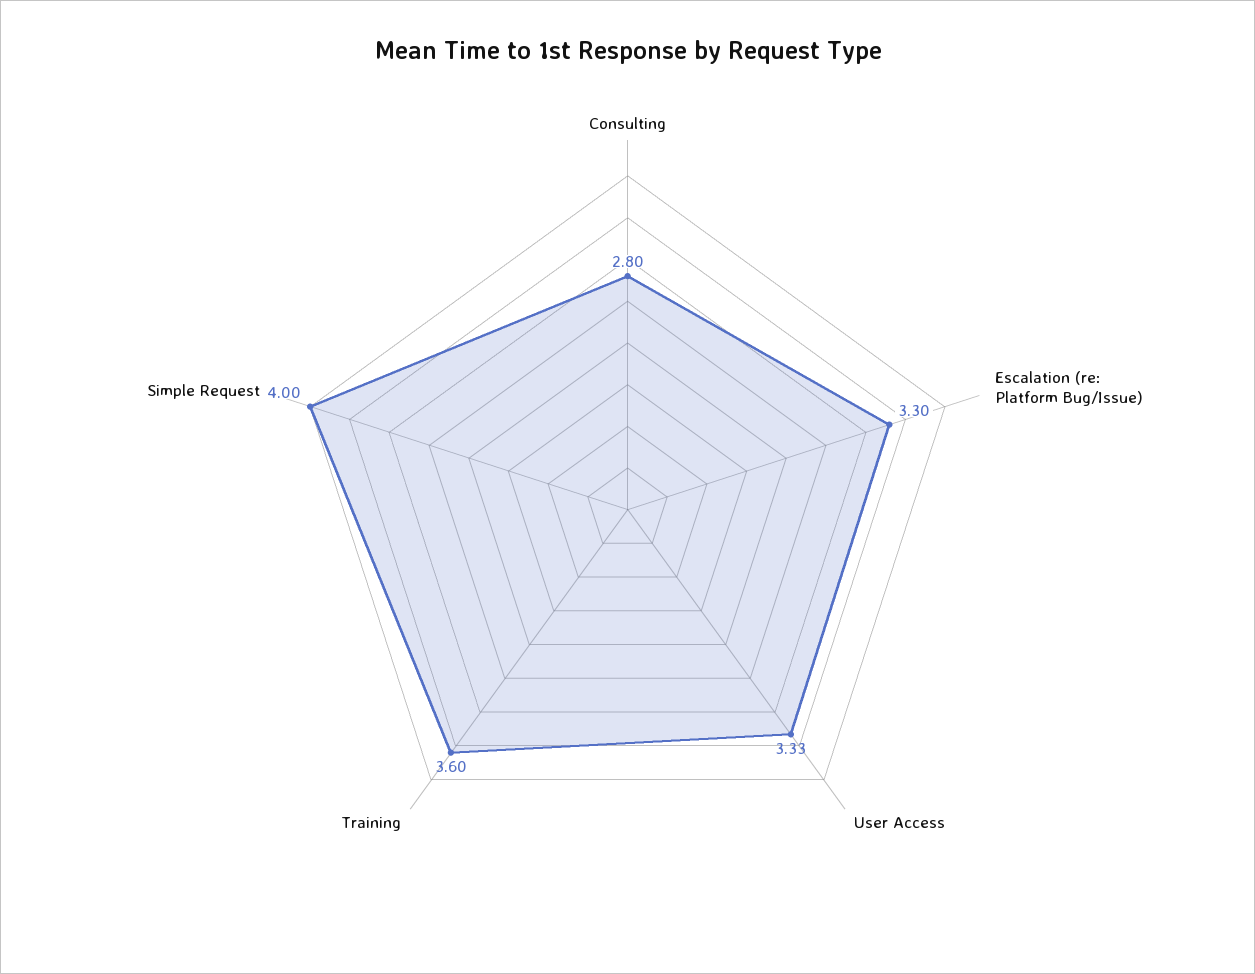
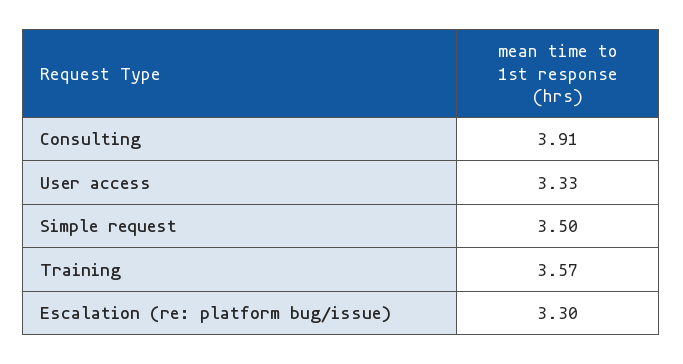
  {
-   "Consulting": 2.8,
+   "Consulting": 3.91,
    "Escalation (re: Platform Bug/Issue)": 3.3,
    "User Access": 3.33,
-   "Training": 3.6,
+   "Training": 3.57,
-   "Simple Request": 4
+   "Simple Request": 3.5
  }

